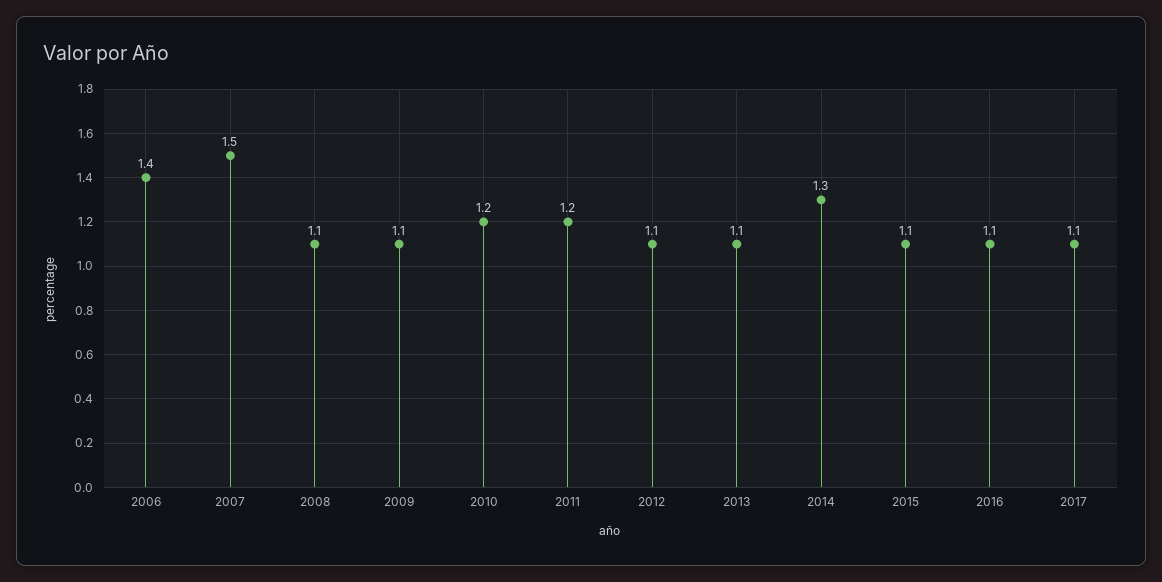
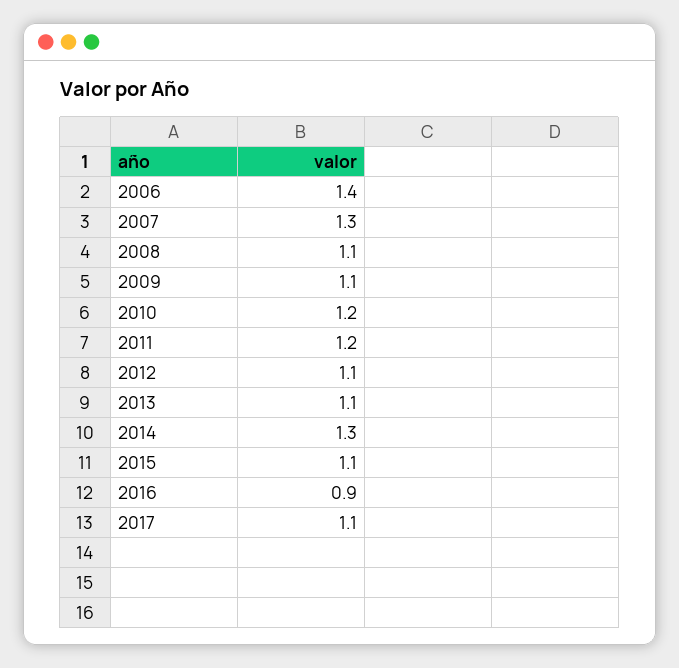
  {
    "2006": 1.4,
-   "2007": 1.5,
+   "2007": 1.3,
    "2008": 1.1,
    "2009": 1.1,
    "2010": 1.2,
    "2011": 1.2,
    "2012": 1.1,
    "2013": 1.1,
    "2014": 1.3,
    "2015": 1.1,
-   "2016": 1.1,
+   "2016": 0.9,
    "2017": 1.1
  }

